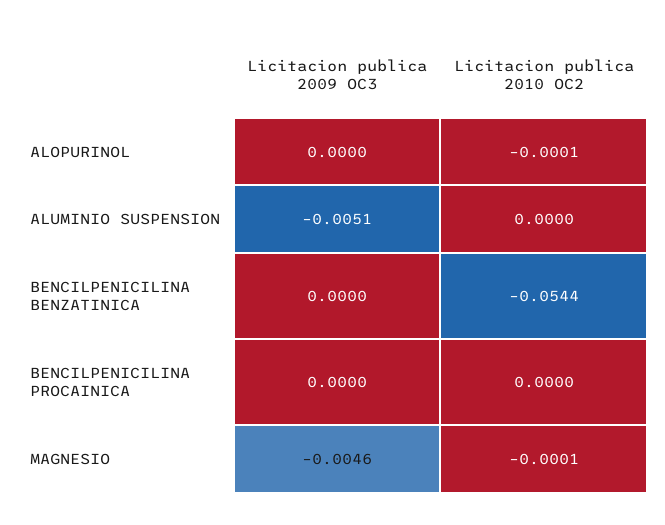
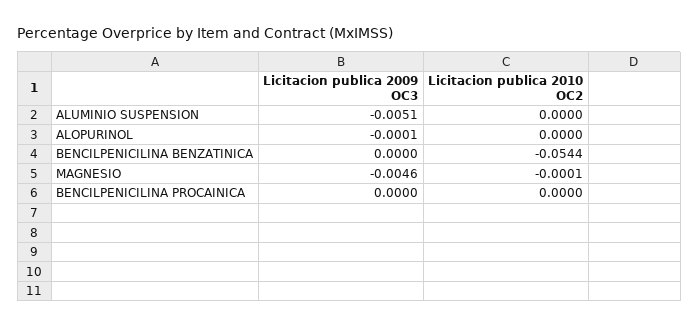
  {
    "Licitacion publica 2009 OC3": {
-     "ALOPURINOL": 0,
+     "ALOPURINOL": -0.0001,
      "ALUMINIO SUSPENSION": -0.0051,
      "BENCILPENICILINA BENZATINICA": 0,
      "BENCILPENICILINA PROCAINICA": 0,
      "MAGNESIO": -0.0046
    },
    "Licitacion publica 2010 OC2": {
-     "ALOPURINOL": -0.0001,
+     "ALOPURINOL": 0,
      "ALUMINIO SUSPENSION": 0,
      "BENCILPENICILINA BENZATINICA": -0.0544,
      "BENCILPENICILINA PROCAINICA": 0,
      "MAGNESIO": -0.0001
    }
  }

